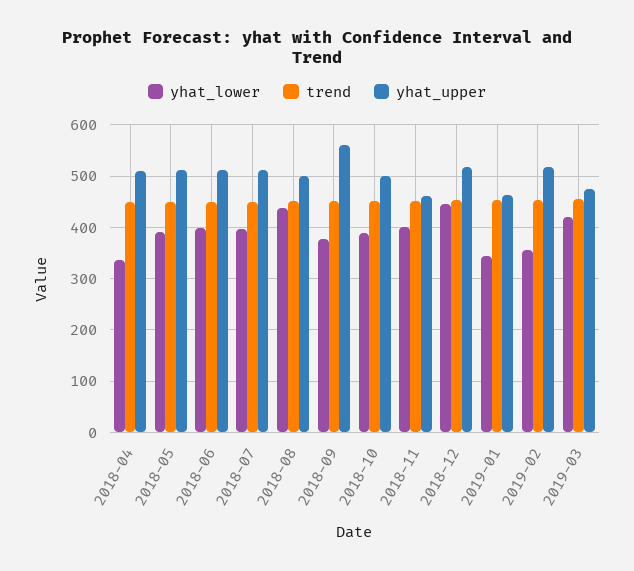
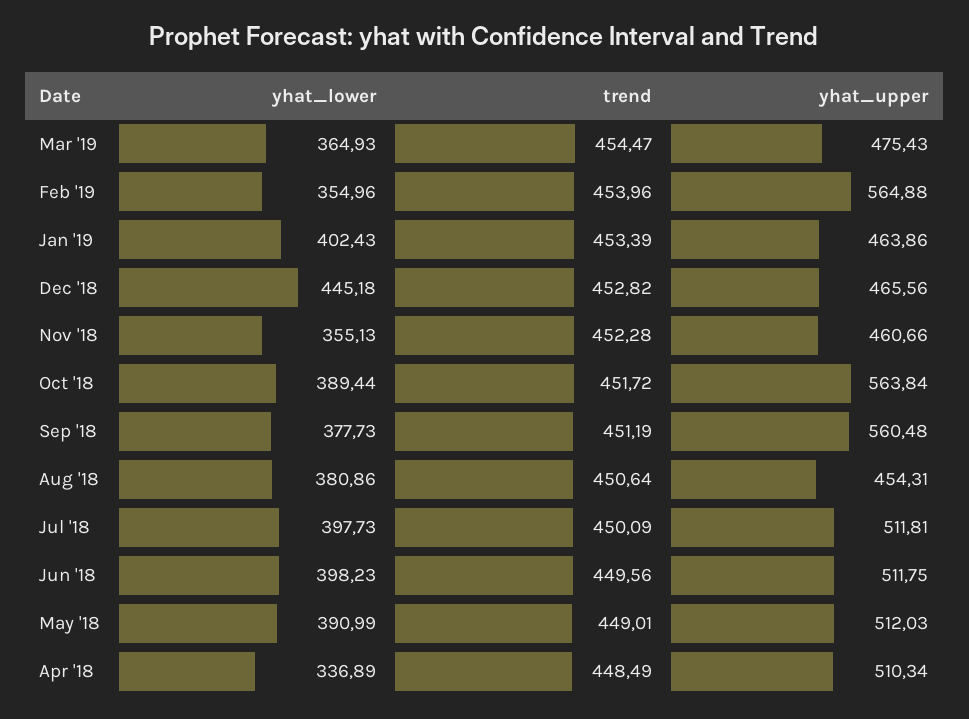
  {
    "yhat_lower": {
      "2018-04": 336.89,
      "2018-05": 390.99,
      "2018-06": 398.23,
      "2018-07": 397.73,
-     "2018-08": 440,
+     "2018-08": 380.86,
      "2018-09": 377.73,
      "2018-10": 389.44,
-     "2018-11": 400,
+     "2018-11": 355.13,
      "2018-12": 445.18,
-     "2019-01": 340,
+     "2019-01": 402.43,
      "2019-02": 354.96,
-     "2019-03": 420
+     "2019-03": 364.93
    },
    "trend": {
      "2018-04": 448.49,
      "2018-05": 449.01,
      "2018-06": 449.56,
      "2018-07": 450.09,
      "2018-08": 450.64,
      "2018-09": 451.19,
      "2018-10": 451.72,
      "2018-11": 452.28,
      "2018-12": 452.82,
      "2019-01": 453.39,
      "2019-02": 453.96,
      "2019-03": 454.47
    },
    "yhat_upper": {
      "2018-04": 510.34,
      "2018-05": 512.03,
      "2018-06": 511.75,
      "2018-07": 511.81,
-     "2018-08": 500,
+     "2018-08": 454.31,
      "2018-09": 560.48,
-     "2018-10": 500,
+     "2018-10": 563.84,
      "2018-11": 460.66,
-     "2018-12": 520,
+     "2018-12": 465.56,
      "2019-01": 463.86,
-     "2019-02": 520,
+     "2019-02": 564.88,
      "2019-03": 475.43
    }
  }

